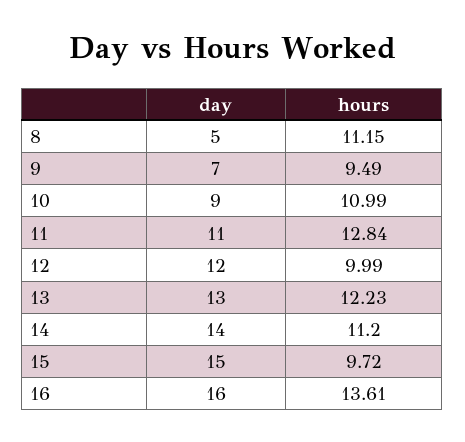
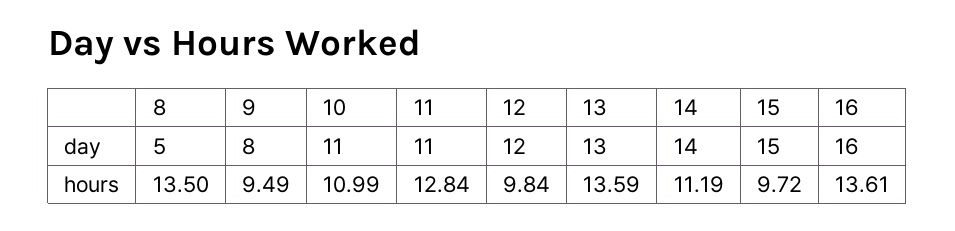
  {
    "day": {
      "8": 5,
-     "9": 7,
+     "9": 8,
-     "10": 9,
+     "10": 11,
      "11": 11,
      "12": 12,
      "13": 13,
      "14": 14,
      "15": 15,
      "16": 16
    },
    "hours": {
-     "8": 11.15,
+     "8": 13.5,
      "9": 9.49,
      "10": 10.99,
      "11": 12.84,
-     "12": 9.99,
+     "12": 9.84,
-     "13": 12.23,
+     "13": 13.59,
-     "14": 11.2,
+     "14": 11.19,
      "15": 9.72,
      "16": 13.61
    }
  }

